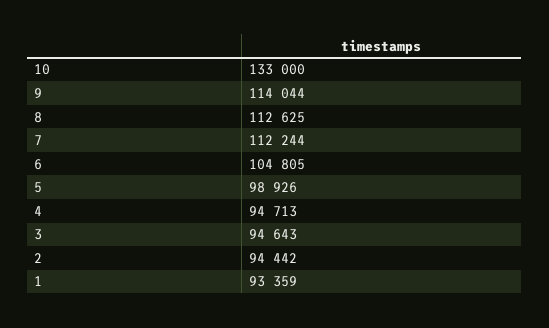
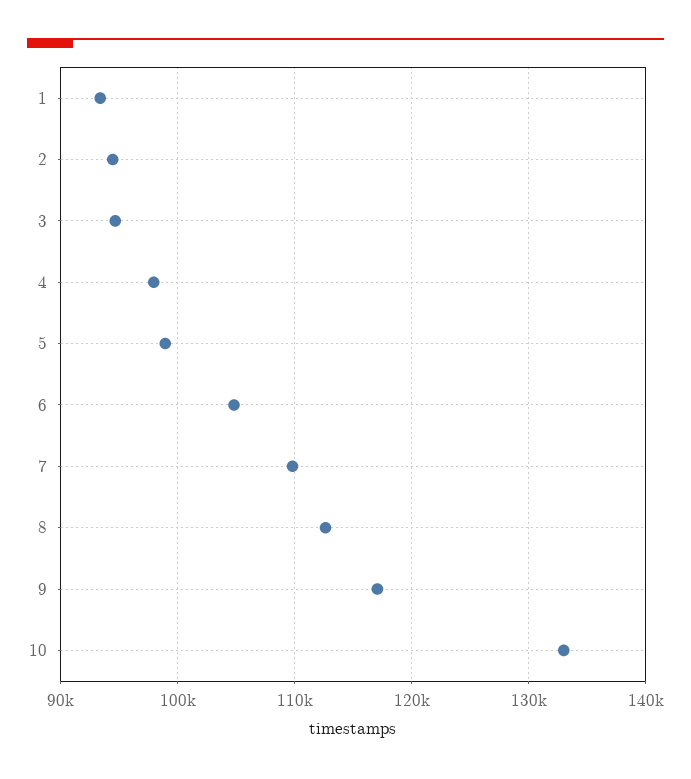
  {
    "10": 133000,
-   "9": 114044,
+   "9": 117000,
    "8": 112625,
-   "7": 112244,
+   "7": 110000,
    "6": 104805,
    "5": 98926,
-   "4": 94713,
+   "4": 98000,
    "3": 94643,
    "2": 94442,
    "1": 93359
  }

